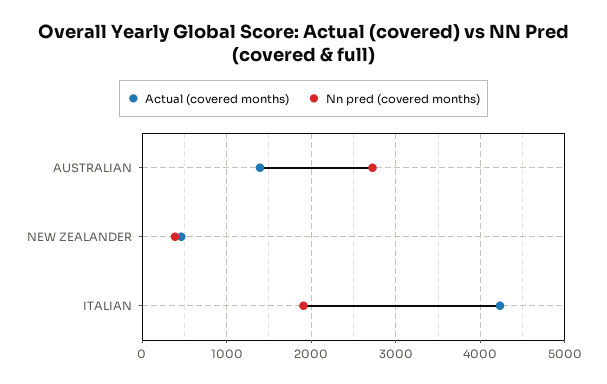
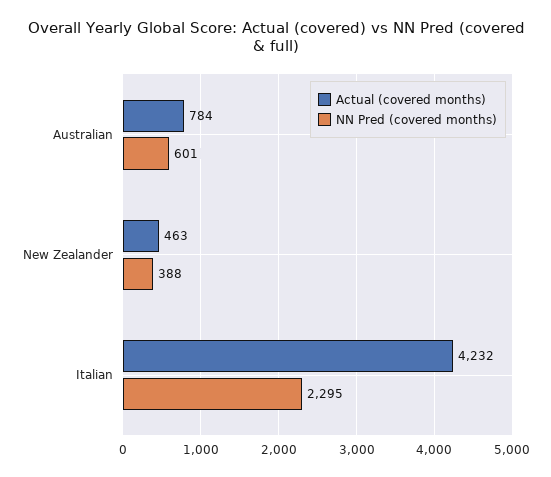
  {
    "Actual (covered months)": {
-     "AUSTRALIAN": 1400,
+     "AUSTRALIAN": 784,
      "NEW ZEALANDER": 463,
      "ITALIAN": 4232
    },
    "Nn pred (covered months)": {
-     "AUSTRALIAN": 2700,
+     "AUSTRALIAN": 601,
      "NEW ZEALANDER": 388,
-     "ITALIAN": 1900
+     "ITALIAN": 2295
    }
  }

